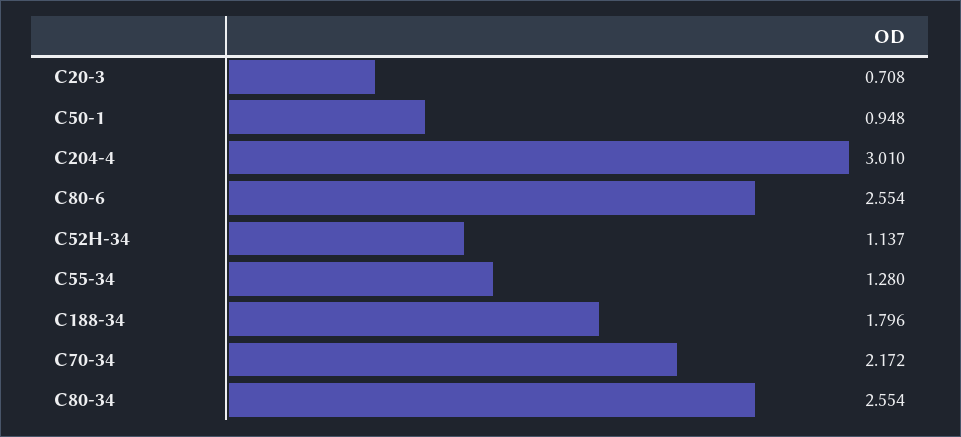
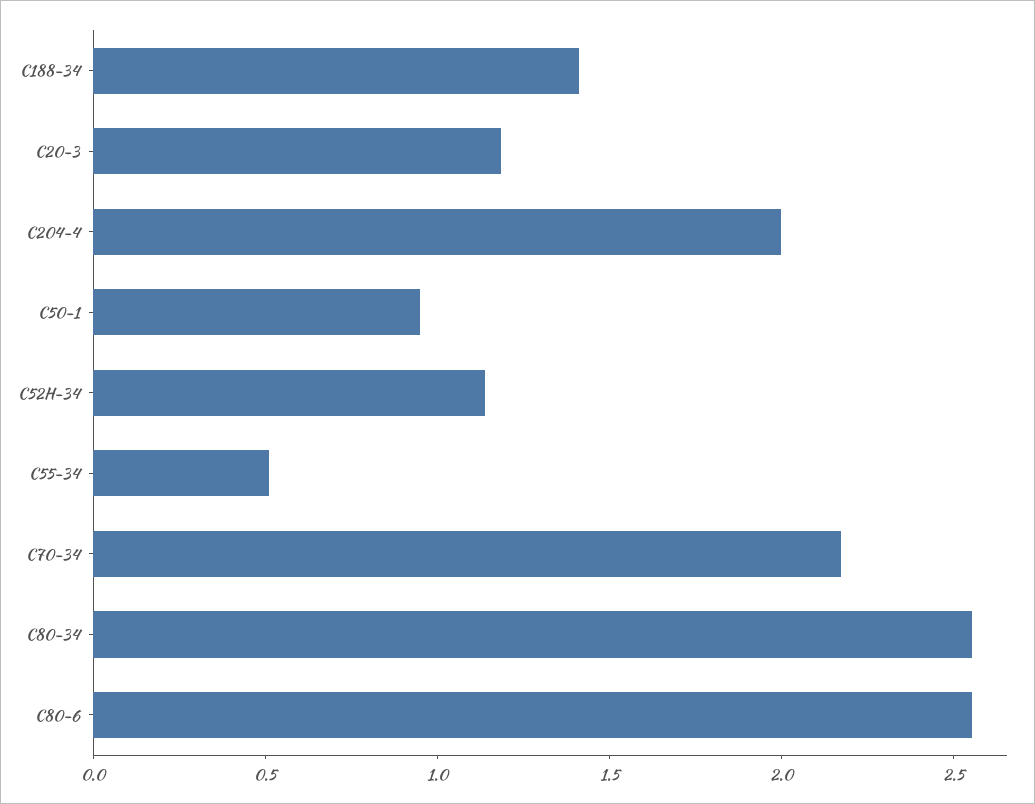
  {
-   "C20-3": 0.708,
+   "C20-3": 1.2,
    "C50-1": 0.948,
-   "C204-4": 3.01,
+   "C204-4": 2,
    "C80-6": 2.554,
    "C52H-34": 1.137,
-   "C55-34": 1.28,
+   "C55-34": 0.5,
-   "C188-34": 1.796,
+   "C188-34": 1.4,
    "C70-34": 2.172,
    "C80-34": 2.554
  }

